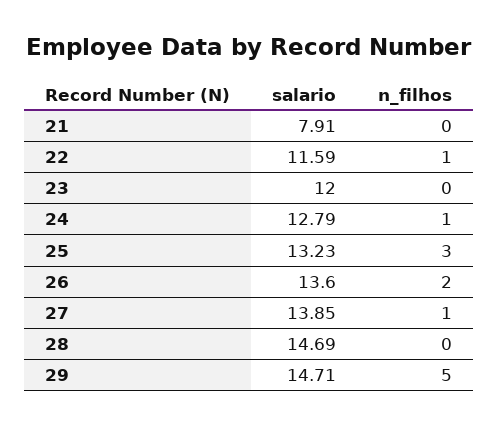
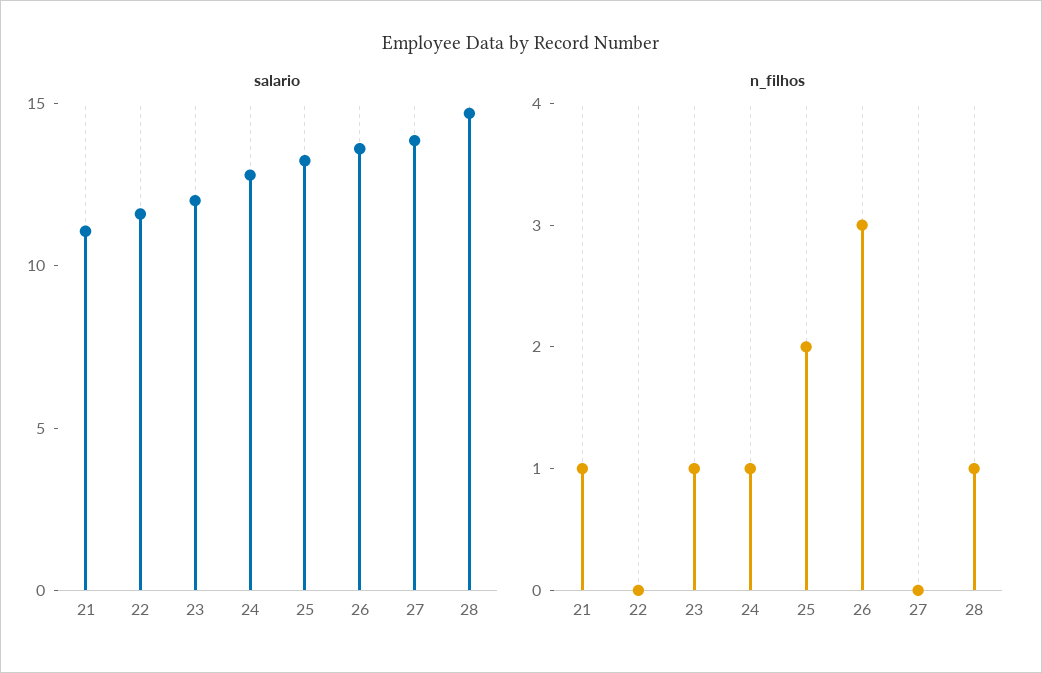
  {
    "salario": {
-     "21": 7.91,
+     "21": 11,
      "22": 11.59,
      "23": 12,
      "24": 12.79,
      "25": 13.23,
      "26": 13.6,
      "27": 13.85,
-     "28": 14.69,
+     "28": 14.69
-     "29": 14.71
    },
    "n_filhos": {
-     "21": 0,
+     "21": 1,
-     "22": 1,
+     "22": 0,
-     "23": 0,
+     "23": 1,
      "24": 1,
-     "25": 3,
+     "25": 2,
-     "26": 2,
+     "26": 3,
-     "27": 1,
+     "27": 0,
-     "28": 0,
+     "28": 1
-     "29": 5
    }
  }

